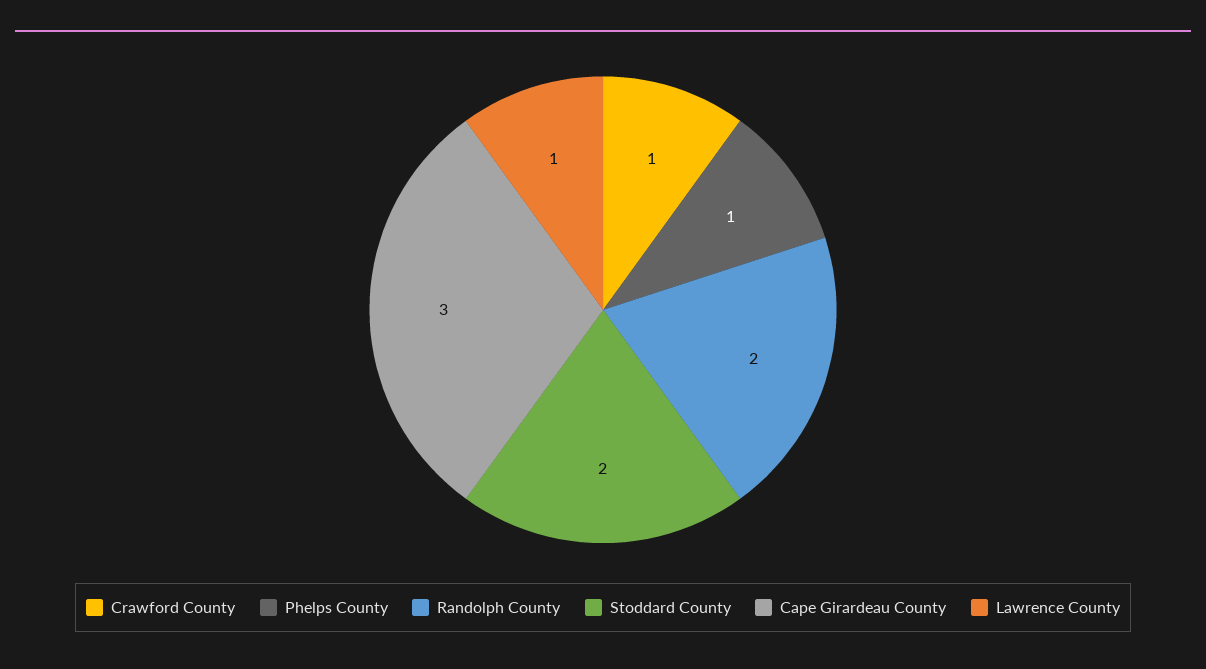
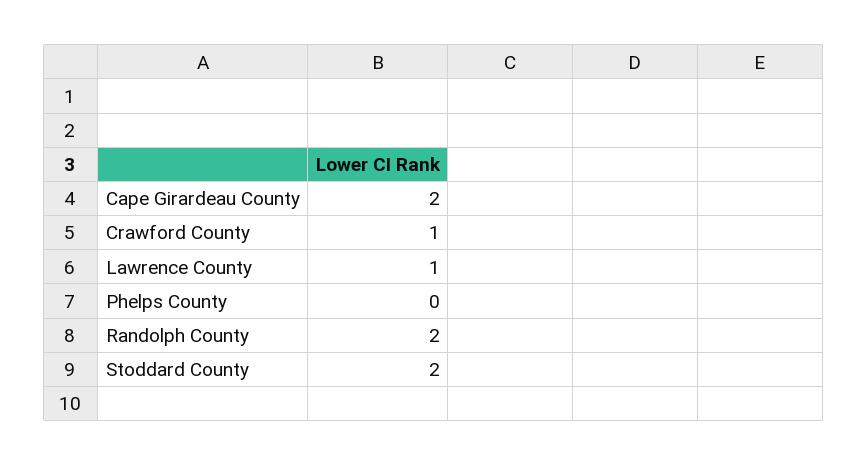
  {
    "Crawford County": 1,
-   "Phelps County": 1,
+   "Phelps County": 0,
    "Randolph County": 2,
    "Stoddard County": 2,
-   "Cape Girardeau County": 3,
+   "Cape Girardeau County": 2,
    "Lawrence County": 1
  }

